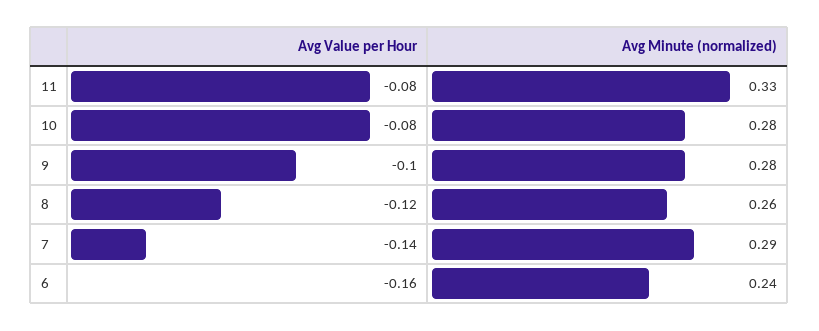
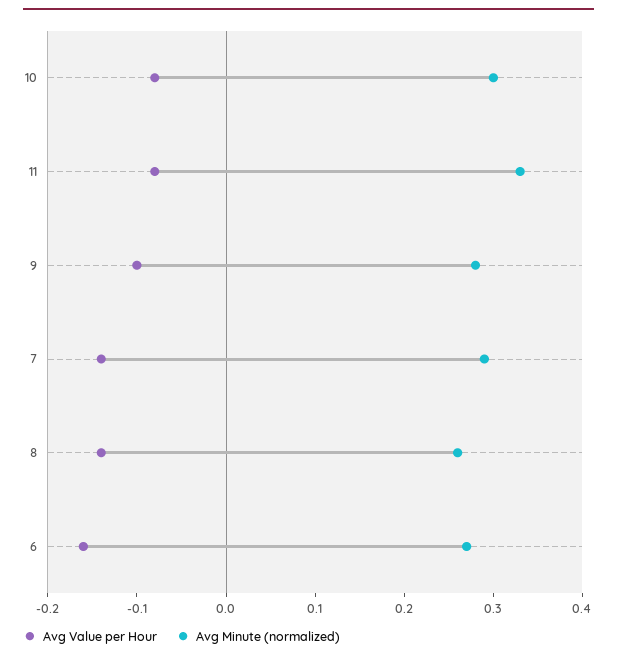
  {
    "Avg Value per Hour": {
      "11": -0.08,
      "10": -0.08,
      "9": -0.1,
-     "8": -0.12,
+     "8": -0.14,
      "7": -0.14,
      "6": -0.16
    },
    "Avg Minute (normalized)": {
      "11": 0.33,
-     "10": 0.28,
+     "10": 0.3,
      "9": 0.28,
      "8": 0.26,
      "7": 0.29,
-     "6": 0.24
+     "6": 0.27
    }
  }

